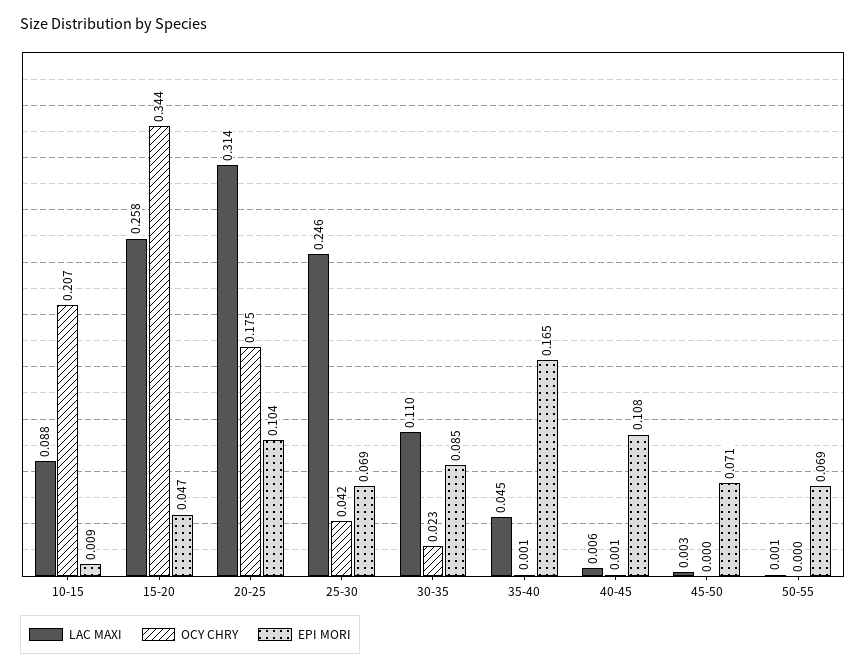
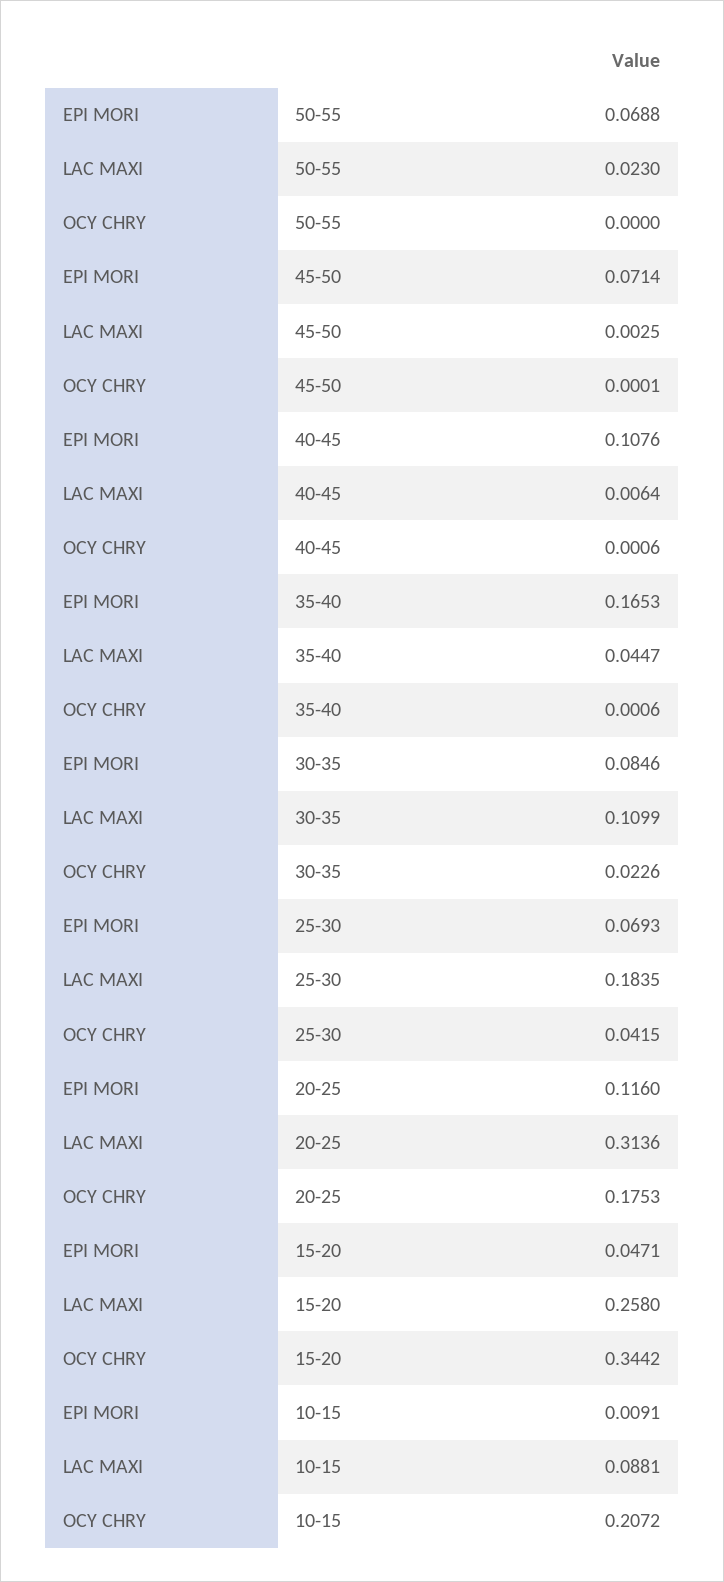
  {
    "LAC MAXI": {
      "10-15": 0.0881,
      "15-20": 0.258,
      "20-25": 0.3136,
-     "25-30": 0.246,
+     "25-30": 0.1835,
      "30-35": 0.1099,
      "35-40": 0.0447,
      "40-45": 0.0064,
      "45-50": 0.0025,
-     "50-55": 0.001
+     "50-55": 0.023
    },
    "OCY CHRY": {
      "10-15": 0.2072,
      "15-20": 0.3442,
      "20-25": 0.1753,
      "25-30": 0.0415,
      "30-35": 0.0226,
      "35-40": 0.0006,
      "40-45": 0.0006,
      "45-50": 0.0001,
      "50-55": 0
    },
    "EPI MORI": {
      "10-15": 0.0091,
      "15-20": 0.0471,
-     "20-25": 0.104,
+     "20-25": 0.116,
      "25-30": 0.0693,
      "30-35": 0.0846,
      "35-40": 0.1653,
      "40-45": 0.1076,
      "45-50": 0.0714,
      "50-55": 0.0688
    }
  }

